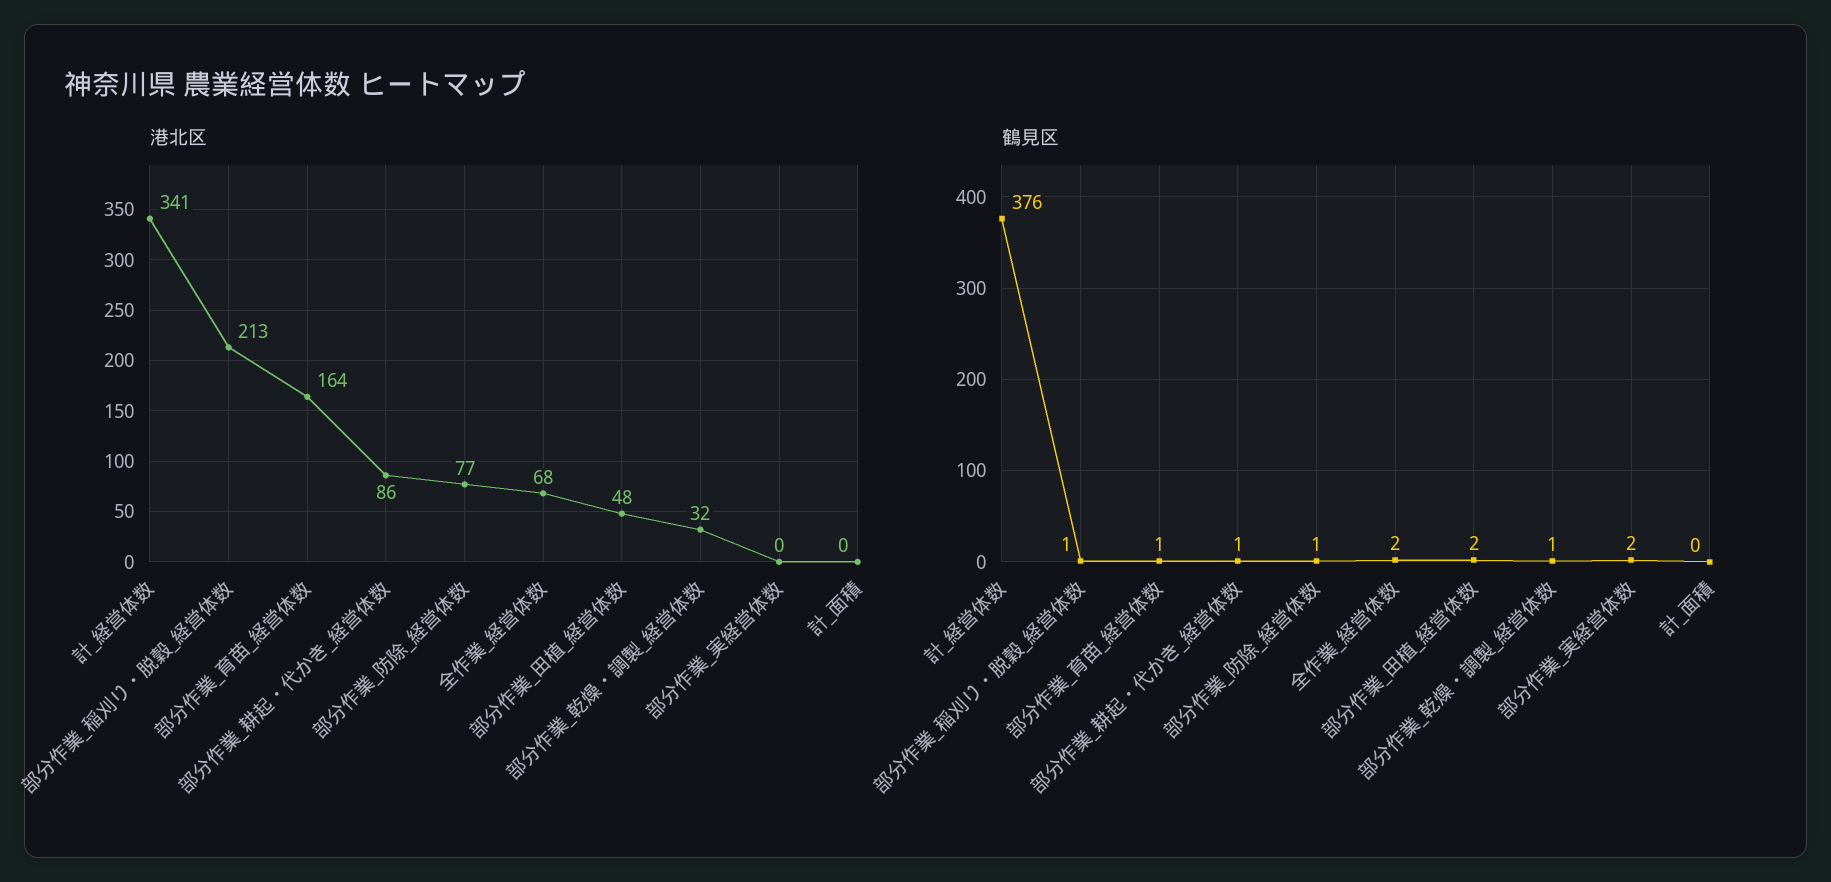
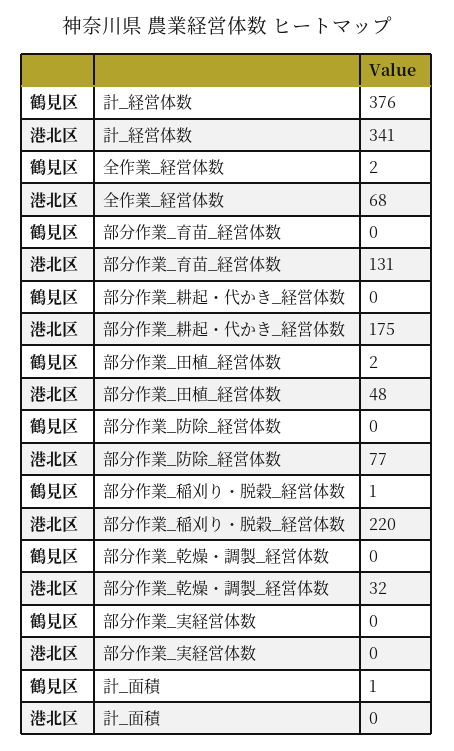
  {
    "港北区": {
      "計_経営体数": 341,
-     "部分作業_稲刈り・脱穀_経営体数": 213,
+     "部分作業_稲刈り・脱穀_経営体数": 220,
-     "部分作業_育苗_経営体数": 164,
+     "部分作業_育苗_経営体数": 131,
-     "部分作業_耕起・代かき_経営体数": 86,
+     "部分作業_耕起・代かき_経営体数": 175,
      "部分作業_防除_経営体数": 77,
      "全作業_経営体数": 68,
      "部分作業_田植_経営体数": 48,
      "部分作業_乾燥・調製_経営体数": 32,
      "部分作業_実経営体数": 0,
      "計_面積": 0
    },
    "鶴見区": {
      "計_経営体数": 376,
      "部分作業_稲刈り・脱穀_経営体数": 1,
-     "部分作業_育苗_経営体数": 1,
+     "部分作業_育苗_経営体数": 0,
-     "部分作業_耕起・代かき_経営体数": 1,
+     "部分作業_耕起・代かき_経営体数": 0,
-     "部分作業_防除_経営体数": 1,
+     "部分作業_防除_経営体数": 0,
      "全作業_経営体数": 2,
      "部分作業_田植_経営体数": 2,
-     "部分作業_乾燥・調製_経営体数": 1,
+     "部分作業_乾燥・調製_経営体数": 0,
-     "部分作業_実経営体数": 2,
+     "部分作業_実経営体数": 0,
-     "計_面積": 0
+     "計_面積": 1
    }
  }

